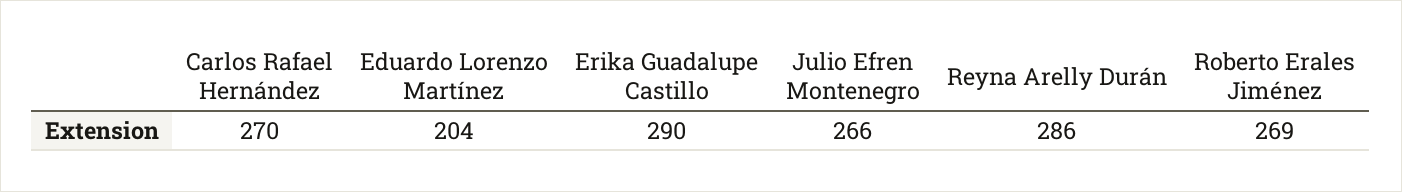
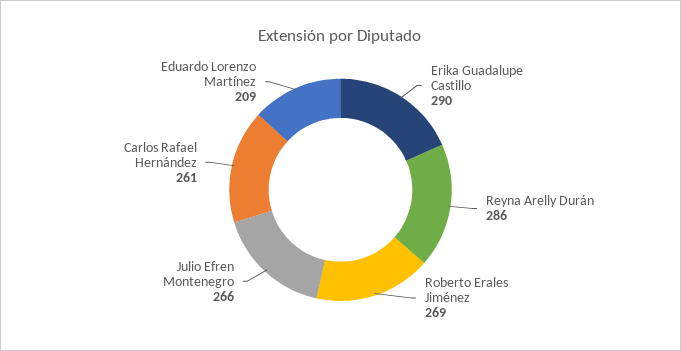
  {
-   "Carlos Rafael Hernández": 270,
+   "Carlos Rafael Hernández": 261,
-   "Eduardo Lorenzo Martínez": 204,
+   "Eduardo Lorenzo Martínez": 209,
    "Erika Guadalupe Castillo": 290,
    "Julio Efren Montenegro": 266,
    "Reyna Arelly Durán": 286,
    "Roberto Erales Jiménez": 269
  }

